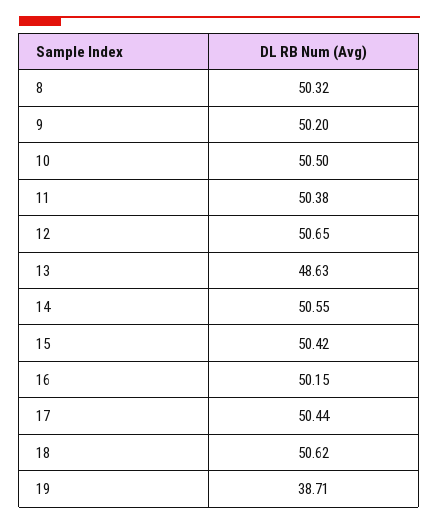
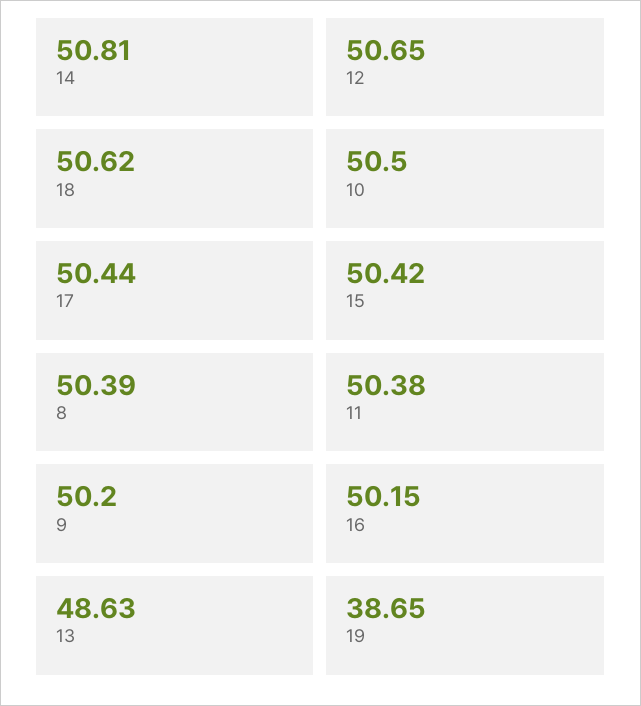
  {
-   "8": 50.32,
+   "8": 50.39,
    "9": 50.2,
    "10": 50.5,
    "11": 50.38,
    "12": 50.65,
    "13": 48.63,
-   "14": 50.55,
+   "14": 50.81,
    "15": 50.42,
    "16": 50.15,
    "17": 50.44,
    "18": 50.62,
-   "19": 38.71
+   "19": 38.65
  }

